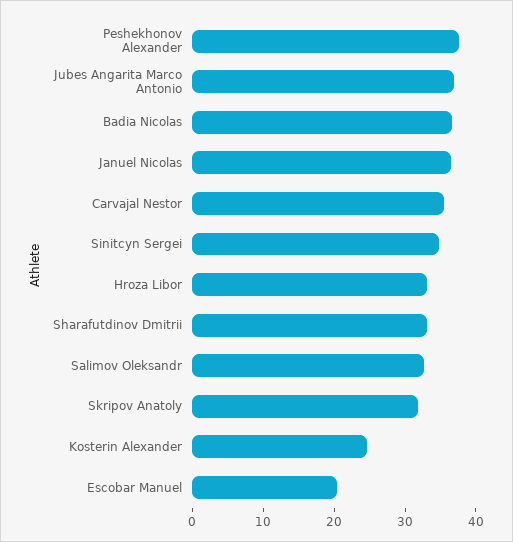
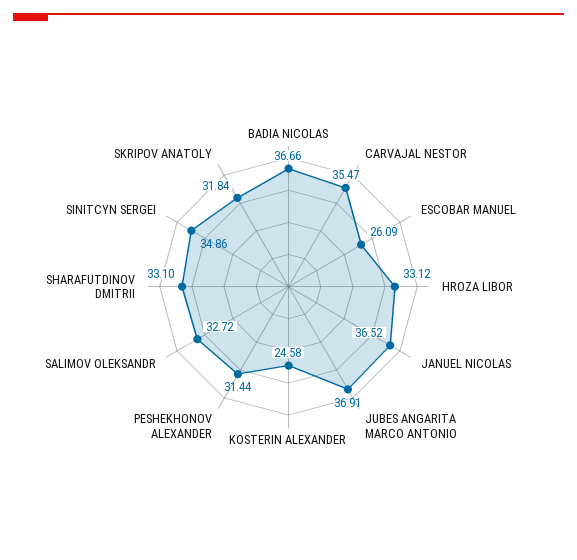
  {
-   "Peshekhonov Alexander": 38,
+   "Peshekhonov Alexander": 31.44,
    "Jubes Angarita Marco Antonio": 36.91,
    "Badia Nicolas": 36.66,
    "Januel Nicolas": 36.52,
    "Carvajal Nestor": 35.47,
    "Sinitcyn Sergei": 34.86,
    "Hroza Libor": 33.12,
    "Sharafutdinov Dmitrii": 33.1,
    "Salimov Oleksandr": 32.72,
    "Skripov Anatoly": 31.84,
    "Kosterin Alexander": 24.58,
-   "Escobar Manuel": 20
+   "Escobar Manuel": 26.09
  }

